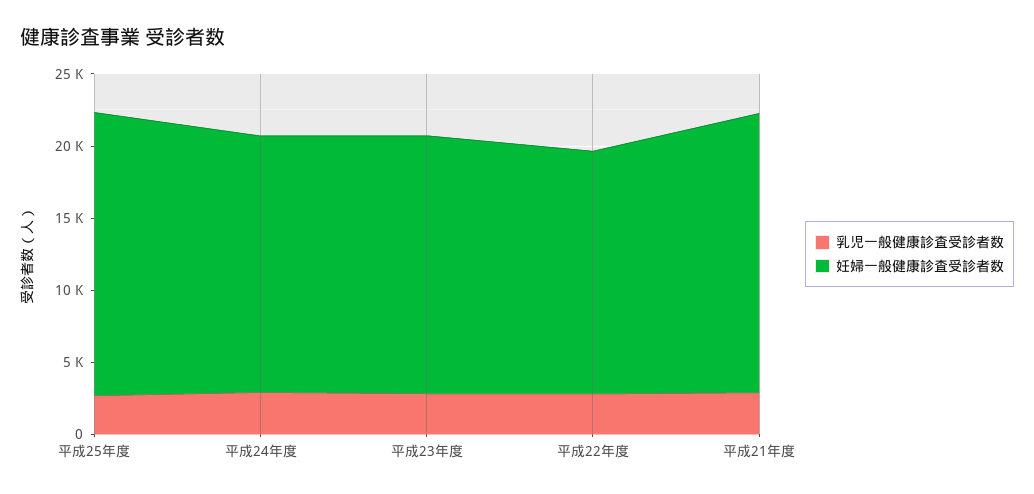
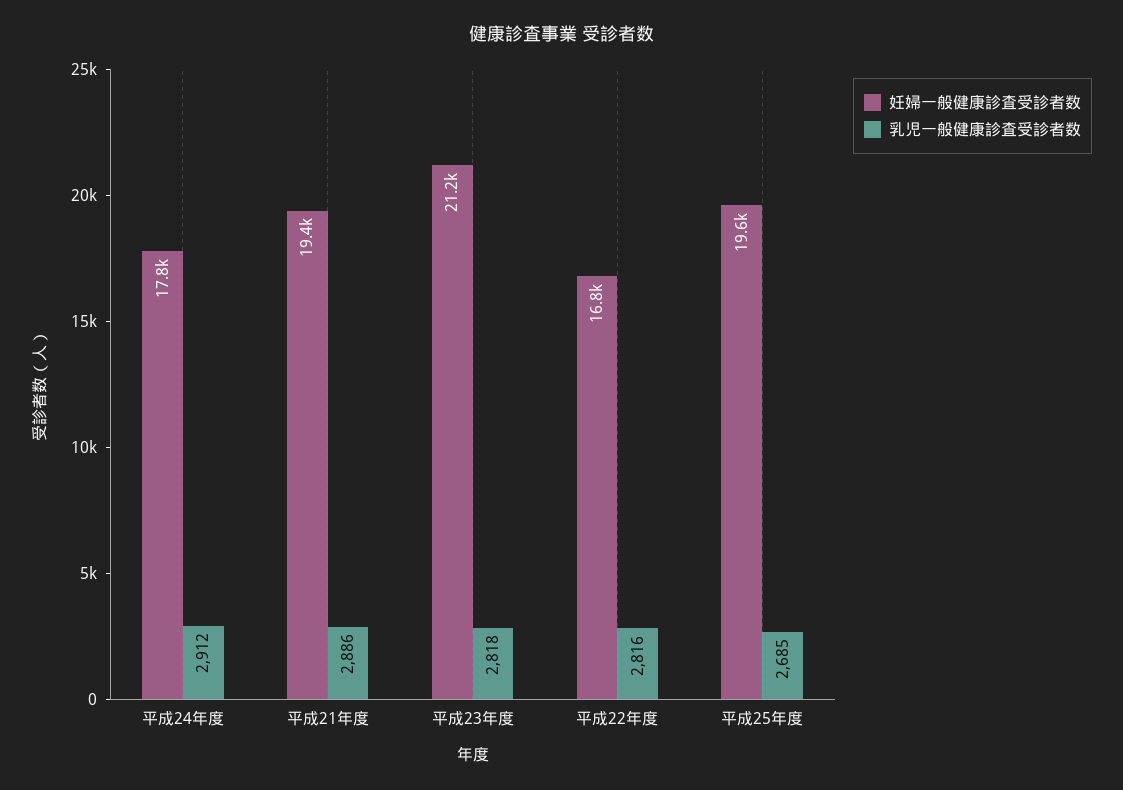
  {
    "乳児一般健康診査受診者数": {
      "平成25年度": 2685,
      "平成24年度": 2912,
      "平成23年度": 2818,
      "平成22年度": 2816,
      "平成21年度": 2886
    },
    "妊婦一般健康診査受診者数": {
      "平成25年度": 19600,
      "平成24年度": 17800,
-     "平成23年度": 18000,
+     "平成23年度": 21200,
      "平成22年度": 16800,
      "平成21年度": 19400
    }
  }

